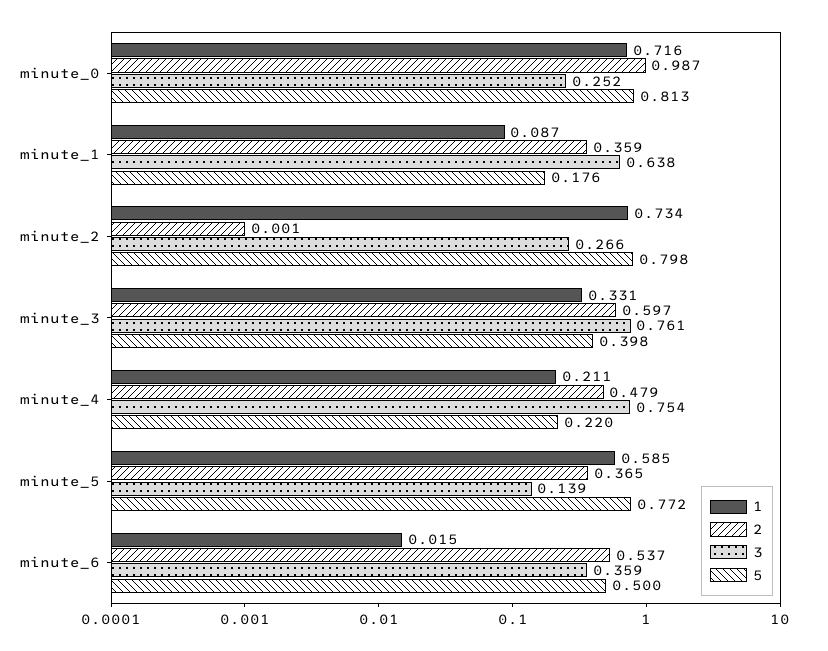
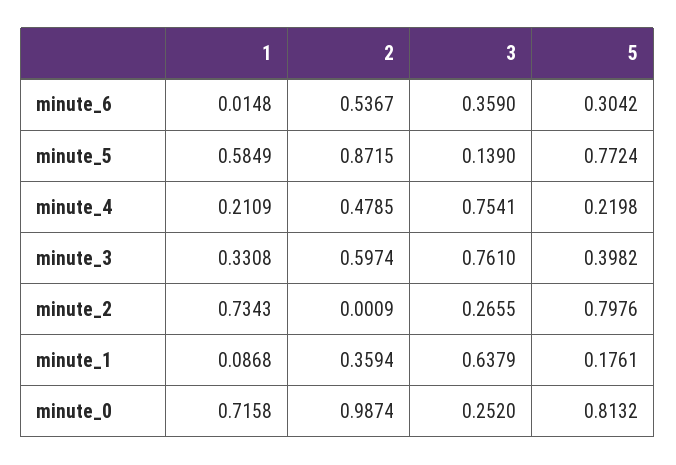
  {
    "1": {
      "minute_0": 0.7158,
      "minute_1": 0.0868,
      "minute_2": 0.7343,
      "minute_3": 0.3308,
      "minute_4": 0.2109,
      "minute_5": 0.5849,
      "minute_6": 0.0148
    },
    "2": {
      "minute_0": 0.9874,
      "minute_1": 0.3594,
      "minute_2": 0.0009,
      "minute_3": 0.5974,
      "minute_4": 0.4785,
-     "minute_5": 0.365,
+     "minute_5": 0.8715,
      "minute_6": 0.5367
    },
    "3": {
      "minute_0": 0.252,
      "minute_1": 0.6379,
      "minute_2": 0.2655,
      "minute_3": 0.761,
      "minute_4": 0.7541,
      "minute_5": 0.139,
      "minute_6": 0.359
    },
    "5": {
      "minute_0": 0.8132,
      "minute_1": 0.1761,
      "minute_2": 0.7976,
      "minute_3": 0.3982,
      "minute_4": 0.2198,
      "minute_5": 0.7724,
-     "minute_6": 0.5
+     "minute_6": 0.3042
    }
  }

